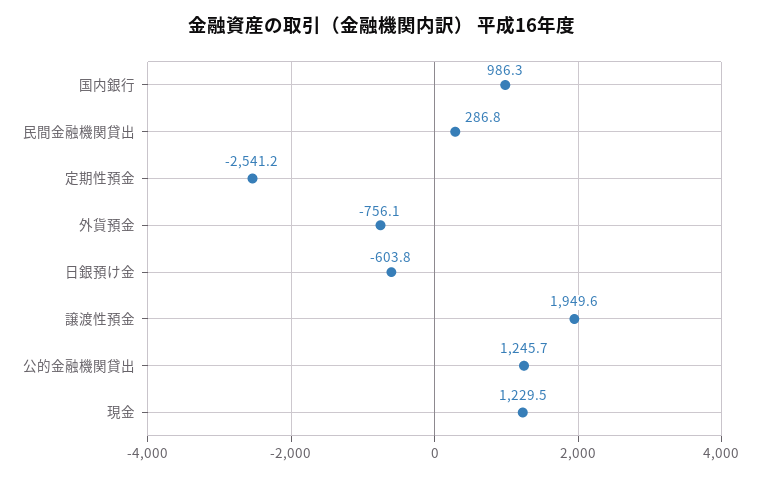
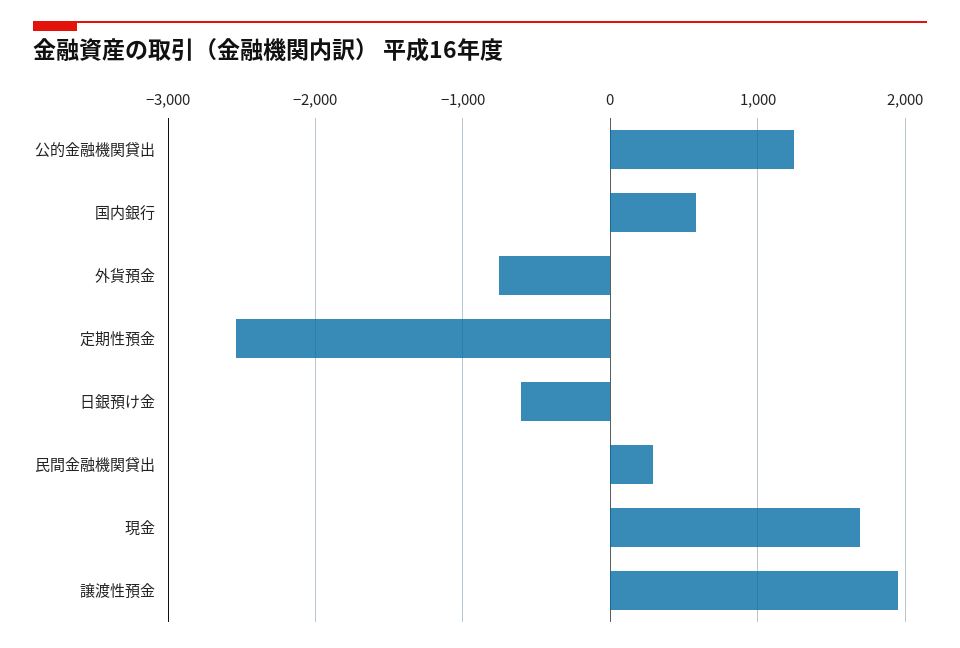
  {
-   "国内銀行": 986.3,
+   "国内銀行": 600,
    "民間金融機関貸出": 286.8,
    "定期性預金": -2541.2,
    "外貨預金": -756.1,
    "日銀預け金": -603.8,
    "譲渡性預金": 1949.6,
    "公的金融機関貸出": 1245.7,
-   "現金": 1229.5
+   "現金": 1700
  }

